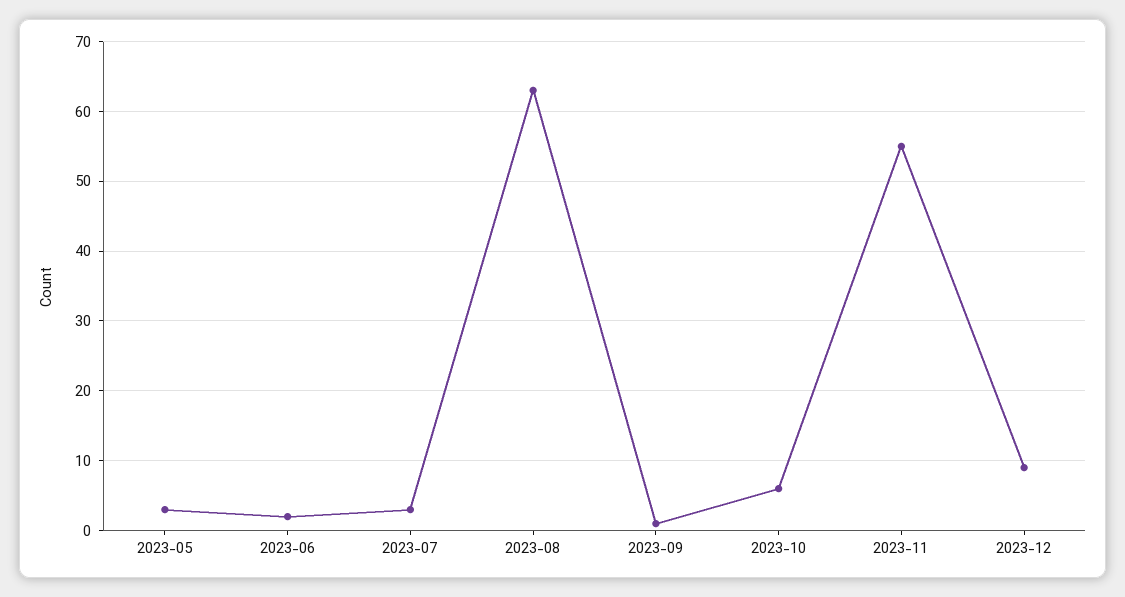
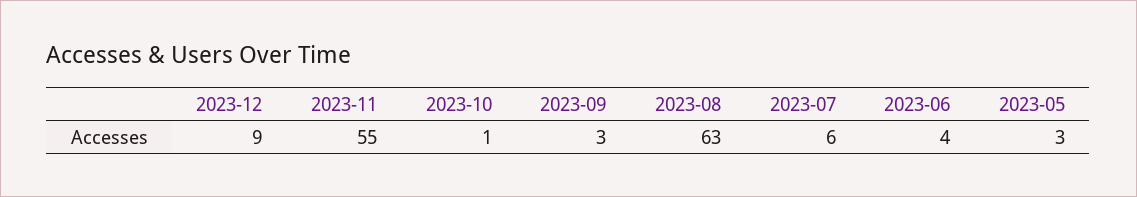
  {
    "2023-05": 3,
-   "2023-06": 2,
+   "2023-06": 4,
-   "2023-07": 3,
+   "2023-07": 6,
    "2023-08": 63,
-   "2023-09": 1,
+   "2023-09": 3,
-   "2023-10": 6,
+   "2023-10": 1,
    "2023-11": 55,
    "2023-12": 9
  }

